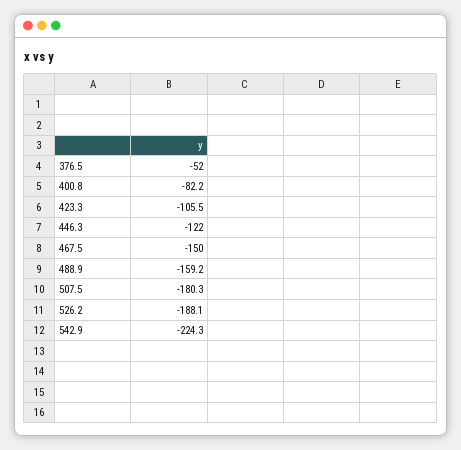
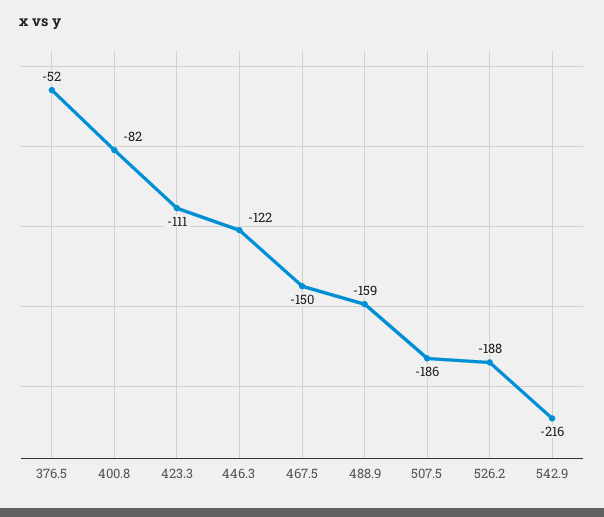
  {
    "376.5": -52,
    "400.8": -82.2,
-   "423.3": -105.5,
+   "423.3": -111,
    "446.3": -122,
    "467.5": -150,
    "488.9": -159.2,
-   "507.5": -180.3,
+   "507.5": -186,
    "526.2": -188.1,
-   "542.9": -224.3
+   "542.9": -216
  }

